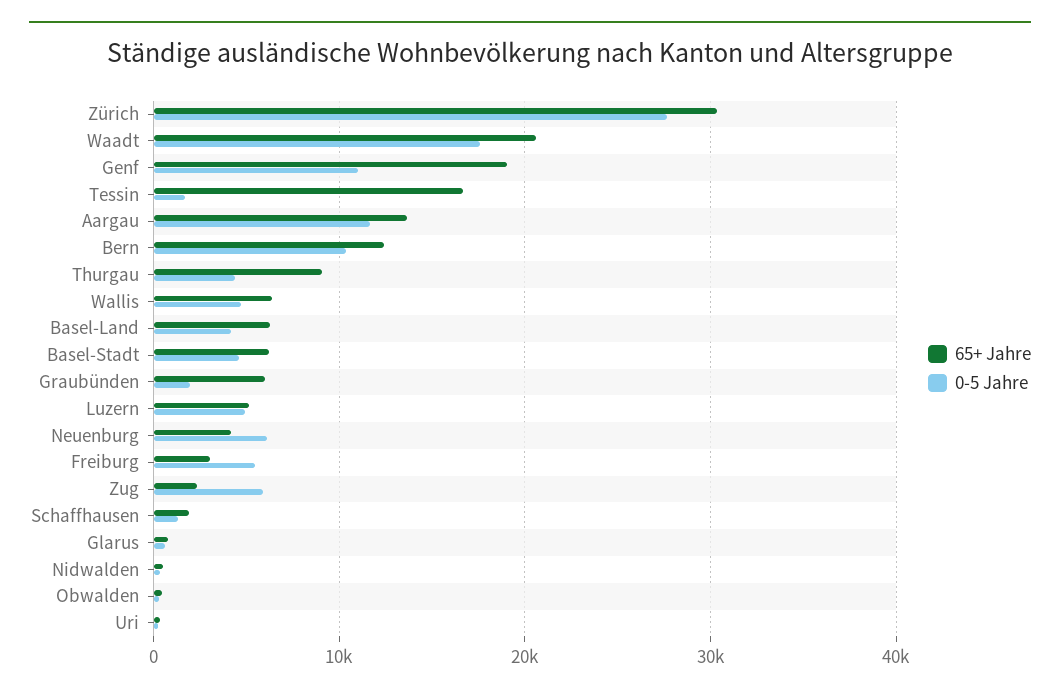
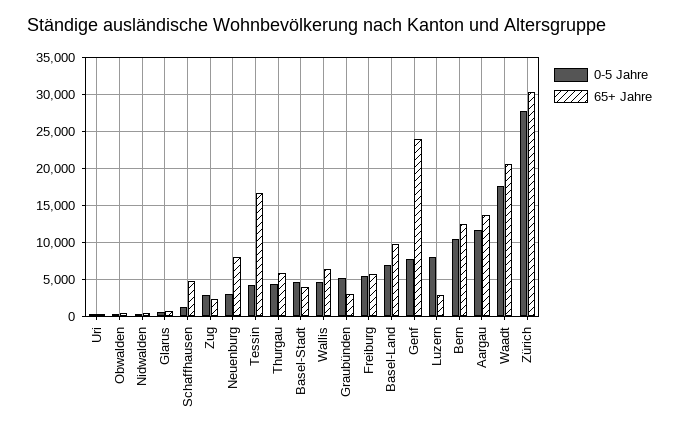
  {
    "65+ Jahre": {
      "Zürich": 30000,
      "Waadt": 21000,
-     "Genf": 19000,
+     "Genf": 24000,
      "Tessin": 17000,
      "Aargau": 14000,
      "Bern": 12000,
-     "Thurgau": 9000,
+     "Thurgau": 6000,
      "Wallis": 6000,
-     "Basel-Land": 6000,
+     "Basel-Land": 10000,
-     "Basel-Stadt": 6000,
+     "Basel-Stadt": 4000,
-     "Graubünden": 6000,
+     "Graubünden": 3000,
-     "Luzern": 5000,
+     "Luzern": 3000,
-     "Neuenburg": 4000,
+     "Neuenburg": 8000,
-     "Freiburg": 3000,
+     "Freiburg": 6000,
      "Zug": 2000,
-     "Schaffhausen": 2000,
+     "Schaffhausen": 5000,
      "Glarus": 1000,
      "Nidwalden": 0,
      "Obwalden": 0,
      "Uri": 0
    },
    "0-5 Jahre": {
      "Zürich": 28000,
      "Waadt": 18000,
-     "Genf": 11000,
+     "Genf": 8000,
-     "Tessin": 2000,
+     "Tessin": 4000,
      "Aargau": 12000,
      "Bern": 10000,
      "Thurgau": 4000,
      "Wallis": 5000,
-     "Basel-Land": 4000,
+     "Basel-Land": 7000,
      "Basel-Stadt": 5000,
-     "Graubünden": 2000,
+     "Graubünden": 5000,
-     "Luzern": 5000,
+     "Luzern": 8000,
-     "Neuenburg": 6000,
+     "Neuenburg": 3000,
      "Freiburg": 5000,
-     "Zug": 6000,
+     "Zug": 3000,
      "Schaffhausen": 1000,
      "Glarus": 1000,
      "Nidwalden": 0,
      "Obwalden": 0,
      "Uri": 0
    }
  }

